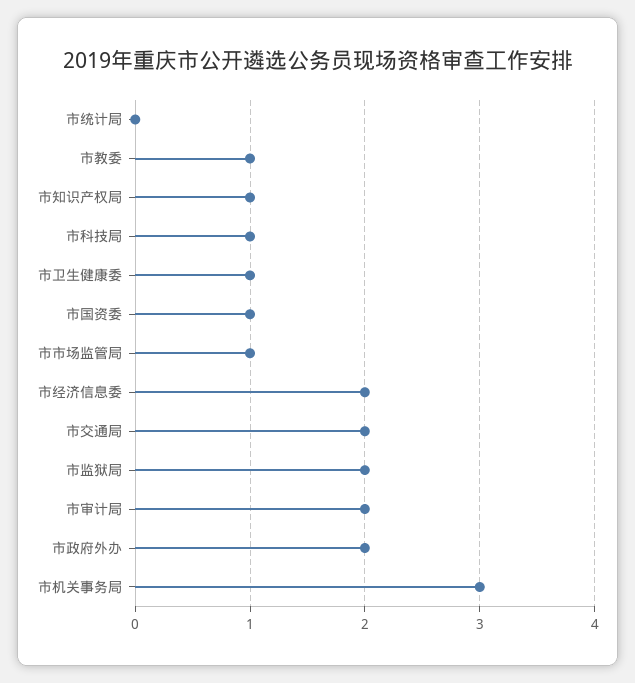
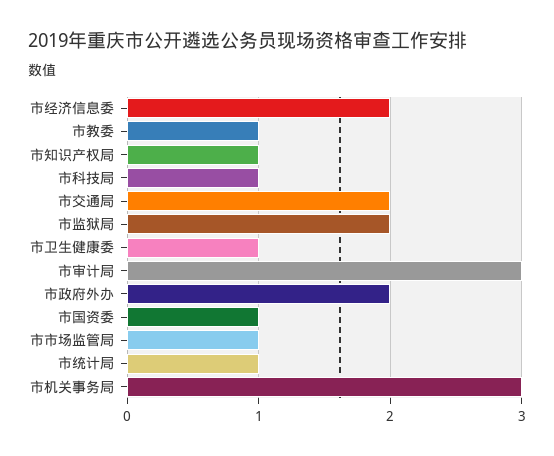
  {
-   "市统计局": 0,
+   "市统计局": 1,
    "市教委": 1,
    "市知识产权局": 1,
    "市科技局": 1,
    "市卫生健康委": 1,
    "市国资委": 1,
    "市市场监管局": 1,
    "市经济信息委": 2,
    "市交通局": 2,
    "市监狱局": 2,
-   "市审计局": 2,
+   "市审计局": 3,
    "市政府外办": 2,
    "市机关事务局": 3
  }

